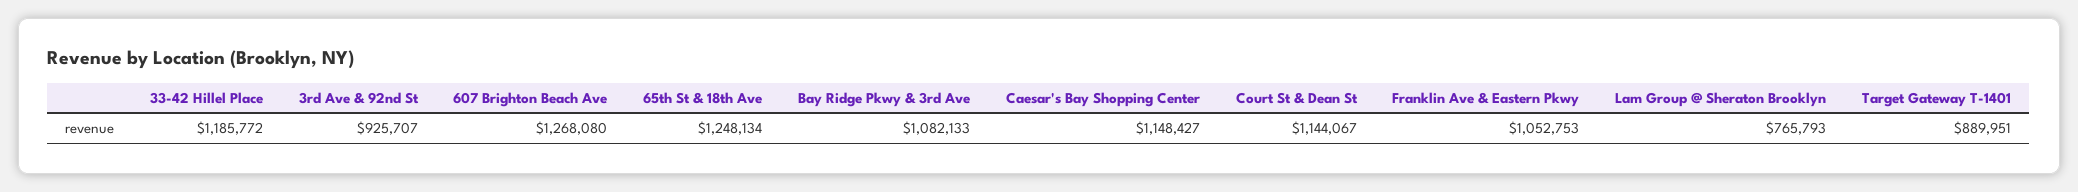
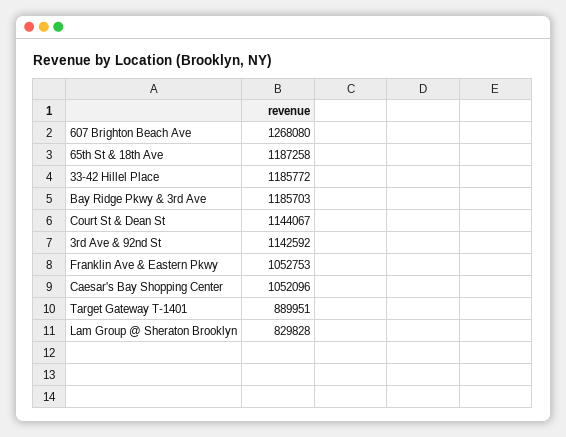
  {
    "33-42 Hillel Place": 1185772,
-   "3rd Ave & 92nd St": 925707,
+   "3rd Ave & 92nd St": 1142592,
    "607 Brighton Beach Ave": 1268080,
-   "65th St & 18th Ave": 1248134,
+   "65th St & 18th Ave": 1187258,
-   "Bay Ridge Pkwy & 3rd Ave": 1082133,
+   "Bay Ridge Pkwy & 3rd Ave": 1185703,
-   "Caesar's Bay Shopping Center": 1148427,
+   "Caesar's Bay Shopping Center": 1052096,
    "Court St & Dean St": 1144067,
    "Franklin Ave & Eastern Pkwy": 1052753,
-   "Lam Group @ Sheraton Brooklyn": 765793,
+   "Lam Group @ Sheraton Brooklyn": 829828,
    "Target Gateway T-1401": 889951
  }

